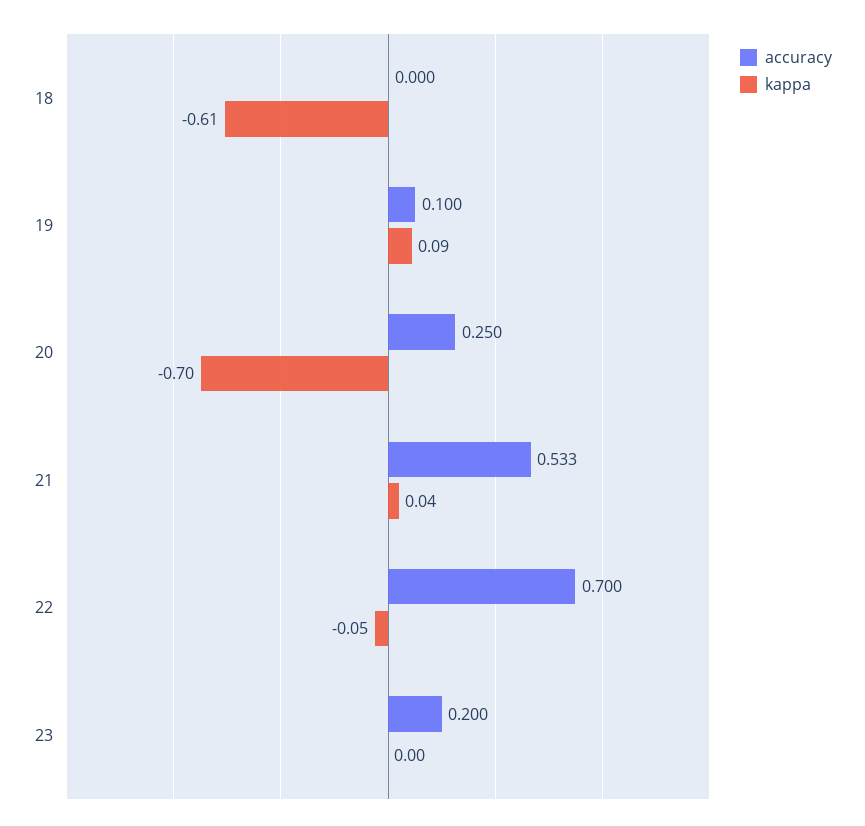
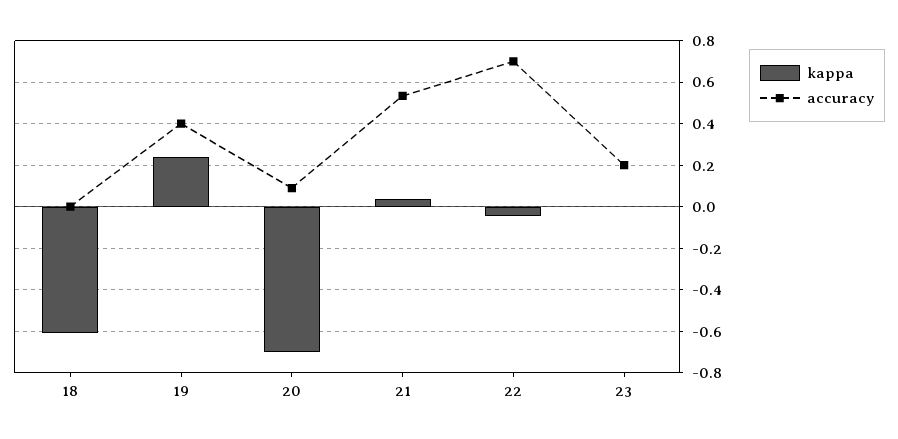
  {
    "accuracy": {
      "18": 0,
-     "19": 0.1,
+     "19": 0.4,
-     "20": 0.25,
+     "20": 0.1,
      "21": 0.533,
      "22": 0.7,
      "23": 0.2
    },
    "kappa": {
      "18": -0.61,
-     "19": 0.09,
+     "19": 0.25,
      "20": -0.7,
      "21": 0.04,
      "22": -0.05,
      "23": 0
    }
  }

